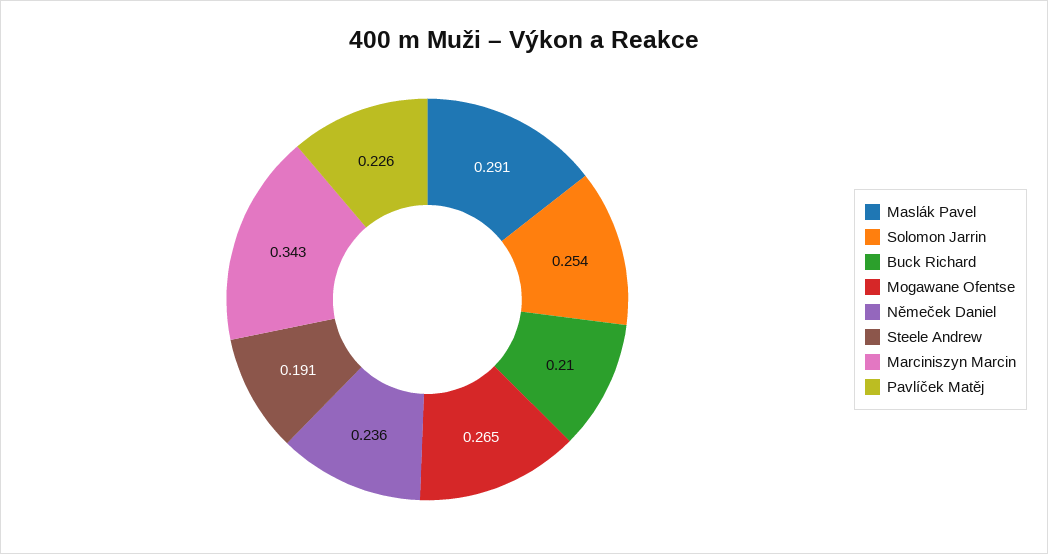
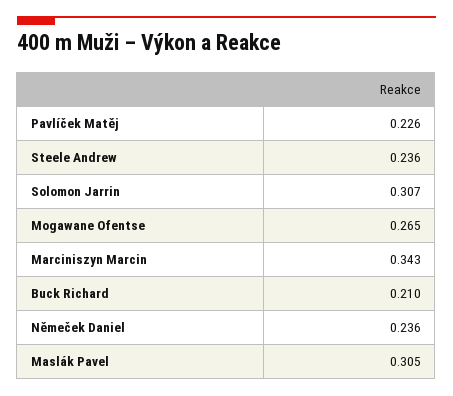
  {
-   "Maslák Pavel": 0.291,
+   "Maslák Pavel": 0.305,
-   "Solomon Jarrin": 0.254,
+   "Solomon Jarrin": 0.307,
    "Buck Richard": 0.21,
    "Mogawane Ofentse": 0.265,
    "Němeček Daniel": 0.236,
-   "Steele Andrew": 0.191,
+   "Steele Andrew": 0.236,
    "Marciniszyn Marcin": 0.343,
    "Pavlíček Matěj": 0.226
  }

